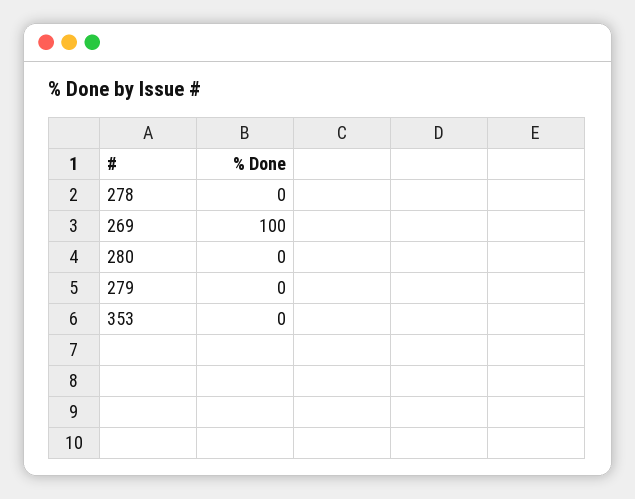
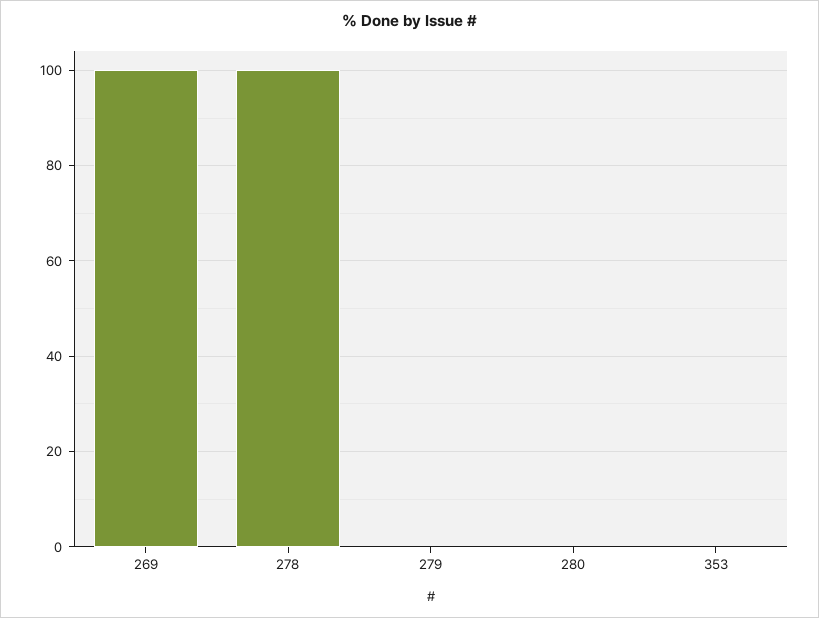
  {
-   "278": 0,
+   "278": 100,
    "269": 100,
    "280": 0,
    "279": 0,
    "353": 0
  }

